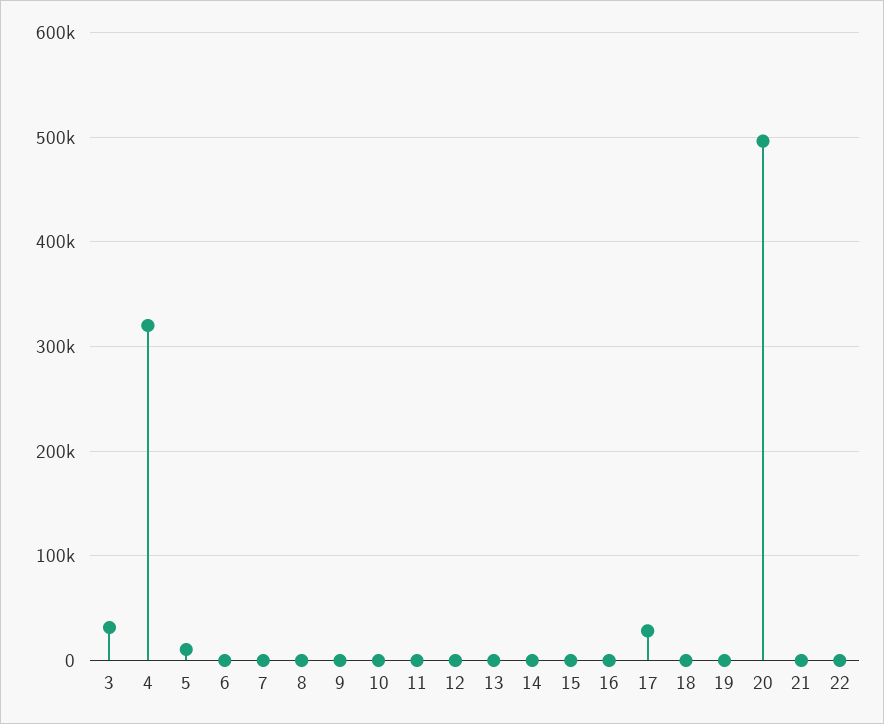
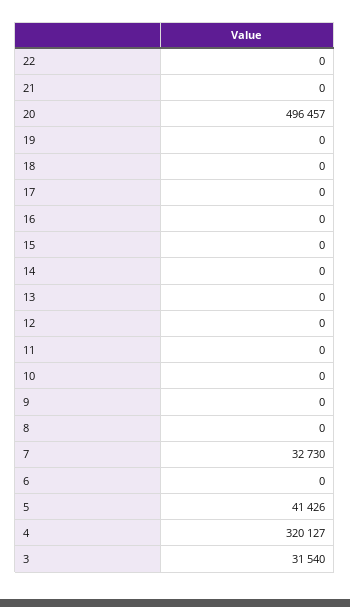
  {
    "3": 31540,
    "4": 320127,
-   "5": 10000,
+   "5": 41426,
    "6": 0,
-   "7": 0,
+   "7": 32730,
    "8": 0,
    "9": 0,
    "10": 0,
    "11": 0,
    "12": 0,
    "13": 0,
    "14": 0,
    "15": 0,
    "16": 0,
-   "17": 30000,
+   "17": 0,
    "18": 0,
    "19": 0,
    "20": 496457,
    "21": 0,
    "22": 0
  }

